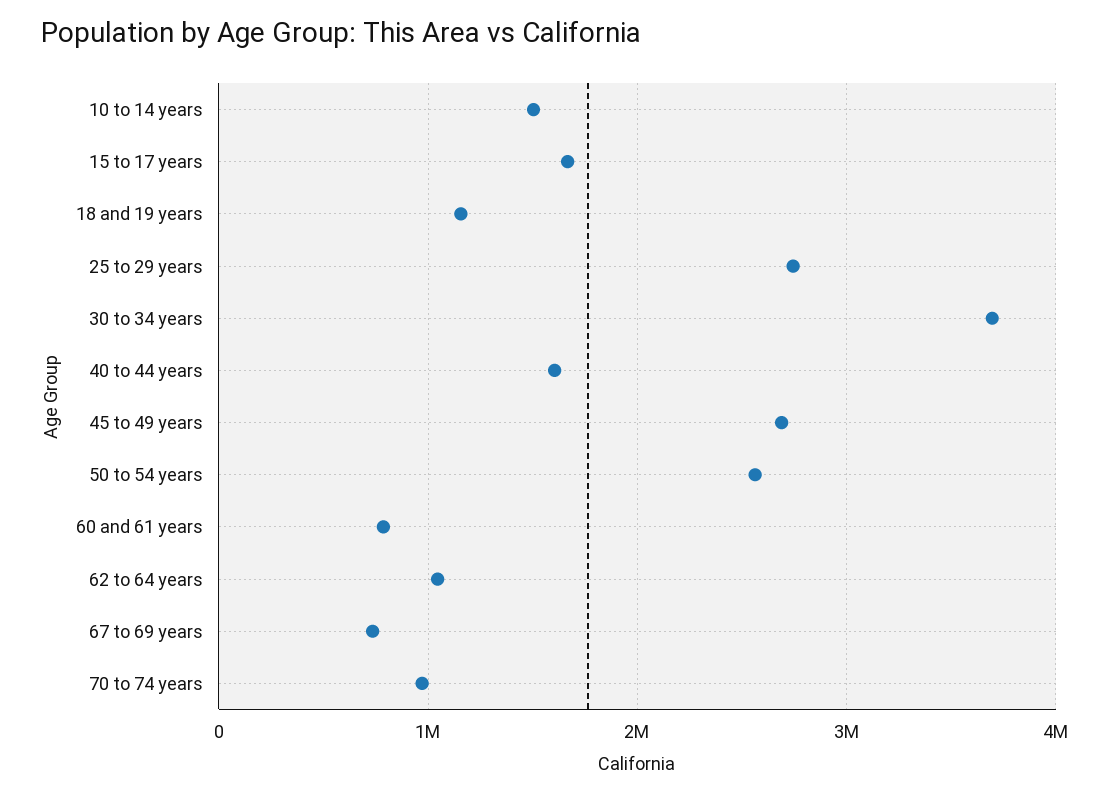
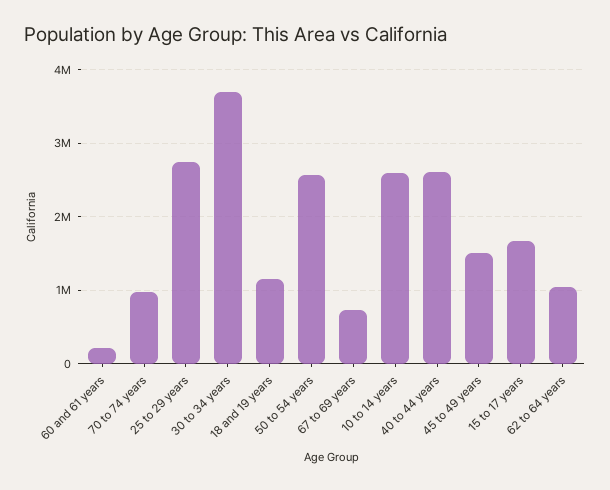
  {
-   "10 to 14 years": 1500000,
+   "10 to 14 years": 2600000,
    "15 to 17 years": 1700000,
    "18 and 19 years": 1200000,
    "25 to 29 years": 2700000,
    "30 to 34 years": 3700000,
-   "40 to 44 years": 1600000,
+   "40 to 44 years": 2600000,
-   "45 to 49 years": 2700000,
+   "45 to 49 years": 1500000,
    "50 to 54 years": 2600000,
-   "60 and 61 years": 800000,
+   "60 and 61 years": 200000,
    "62 to 64 years": 1000000,
    "67 to 69 years": 700000,
    "70 to 74 years": 1000000
  }

